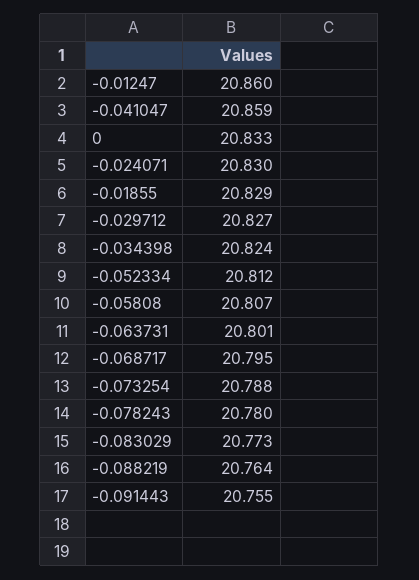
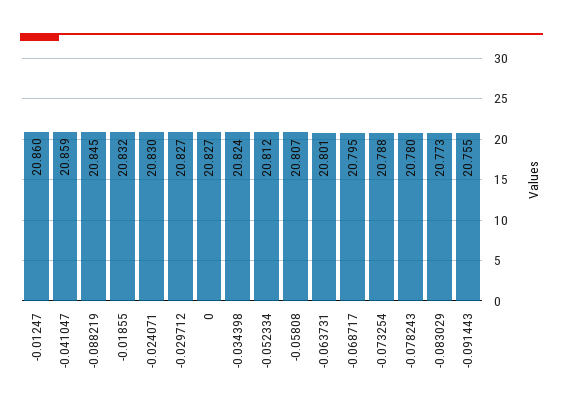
  {
    "-0.01247": 20.86,
    "-0.041047": 20.859,
-   "0": 20.833,
+   "0": 20.827,
    "-0.024071": 20.83,
-   "-0.01855": 20.829,
+   "-0.01855": 20.832,
    "-0.029712": 20.827,
    "-0.034398": 20.824,
    "-0.052334": 20.812,
    "-0.05808": 20.807,
    "-0.063731": 20.801,
    "-0.068717": 20.795,
    "-0.073254": 20.788,
    "-0.078243": 20.78,
    "-0.083029": 20.773,
-   "-0.088219": 20.764,
+   "-0.088219": 20.845,
    "-0.091443": 20.755
  }

